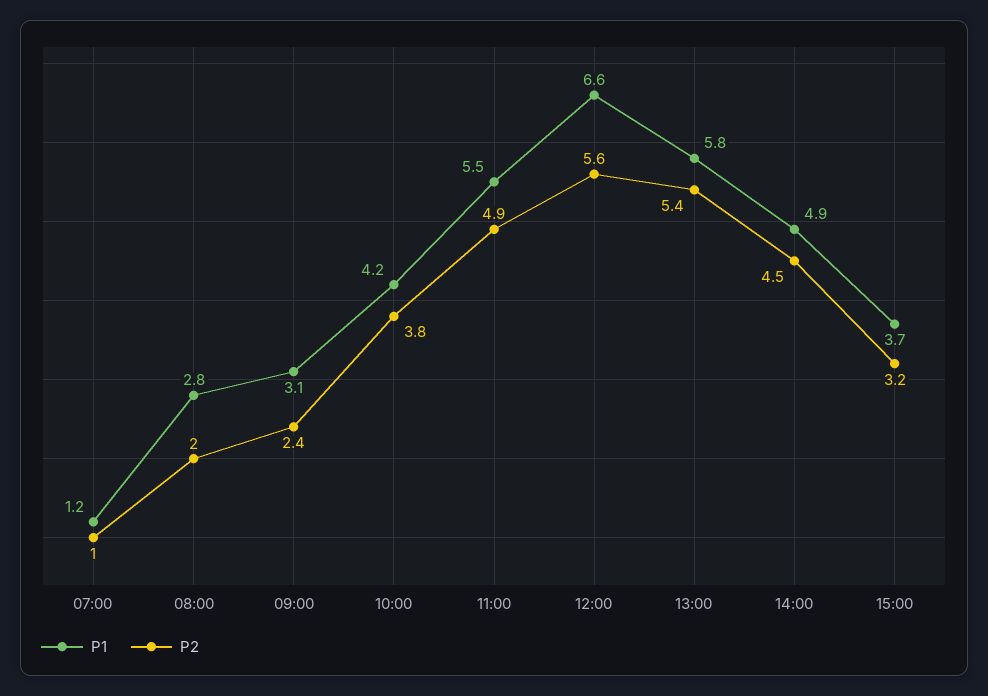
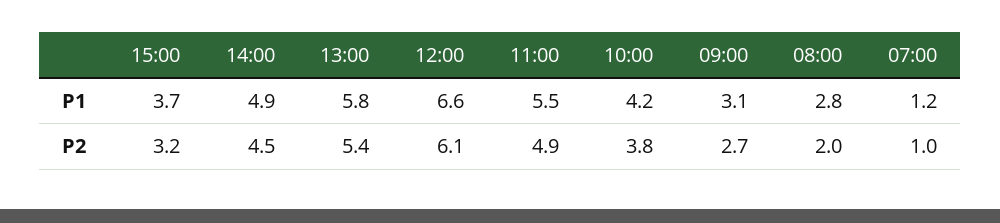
  {
    "P1": {
      "07:00": 1.2,
      "08:00": 2.8,
      "09:00": 3.1,
      "10:00": 4.2,
      "11:00": 5.5,
      "12:00": 6.6,
      "13:00": 5.8,
      "14:00": 4.9,
      "15:00": 3.7
    },
    "P2": {
      "07:00": 1,
      "08:00": 2,
-     "09:00": 2.4,
+     "09:00": 2.7,
      "10:00": 3.8,
      "11:00": 4.9,
-     "12:00": 5.6,
+     "12:00": 6.1,
      "13:00": 5.4,
      "14:00": 4.5,
      "15:00": 3.2
    }
  }

